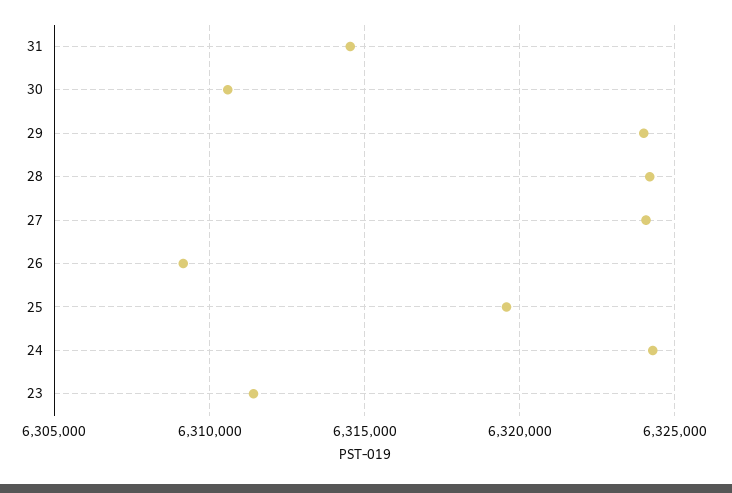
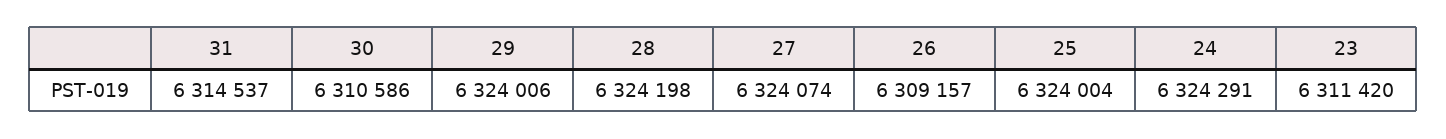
  {
    "31": 6314537,
    "30": 6310586,
    "29": 6324006,
    "28": 6324198,
    "27": 6324074,
    "26": 6309157,
-   "25": 6319500,
+   "25": 6324004,
    "24": 6324291,
    "23": 6311420
  }

